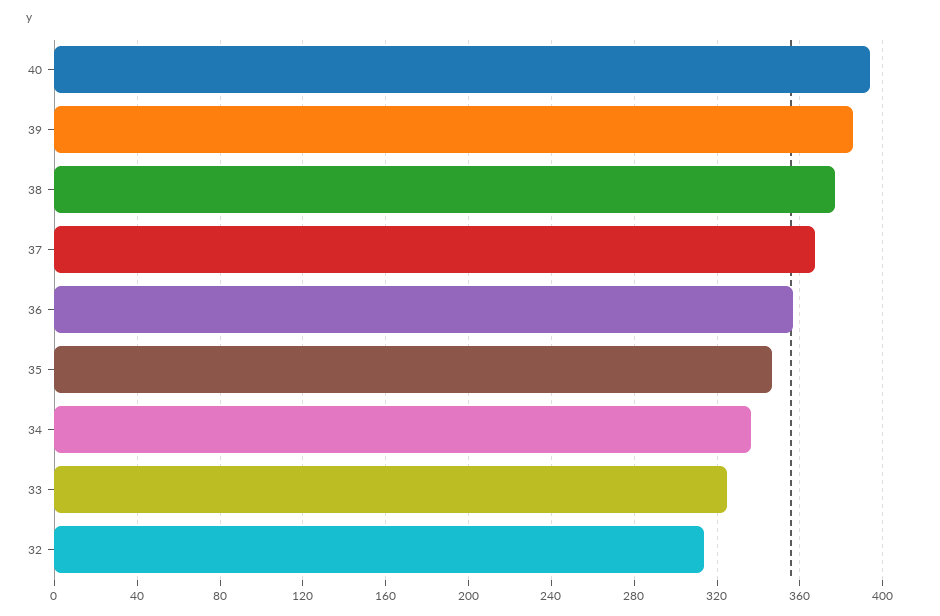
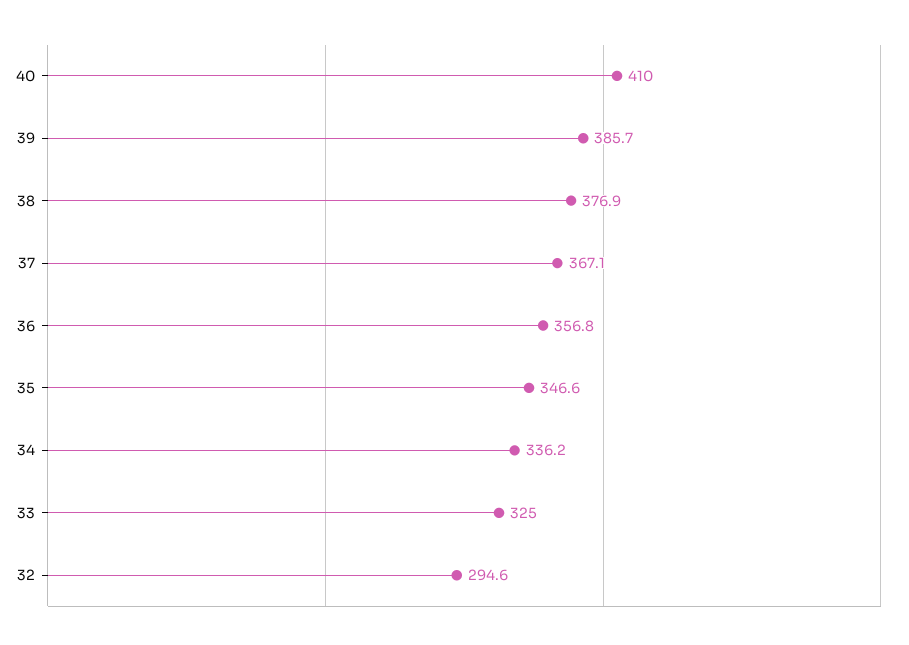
  {
-   "40": 395,
+   "40": 410,
    "39": 385.7,
    "38": 376.9,
    "37": 367.1,
    "36": 356.8,
    "35": 346.6,
    "34": 336.2,
    "33": 325,
-   "32": 315
+   "32": 294.6
  }

